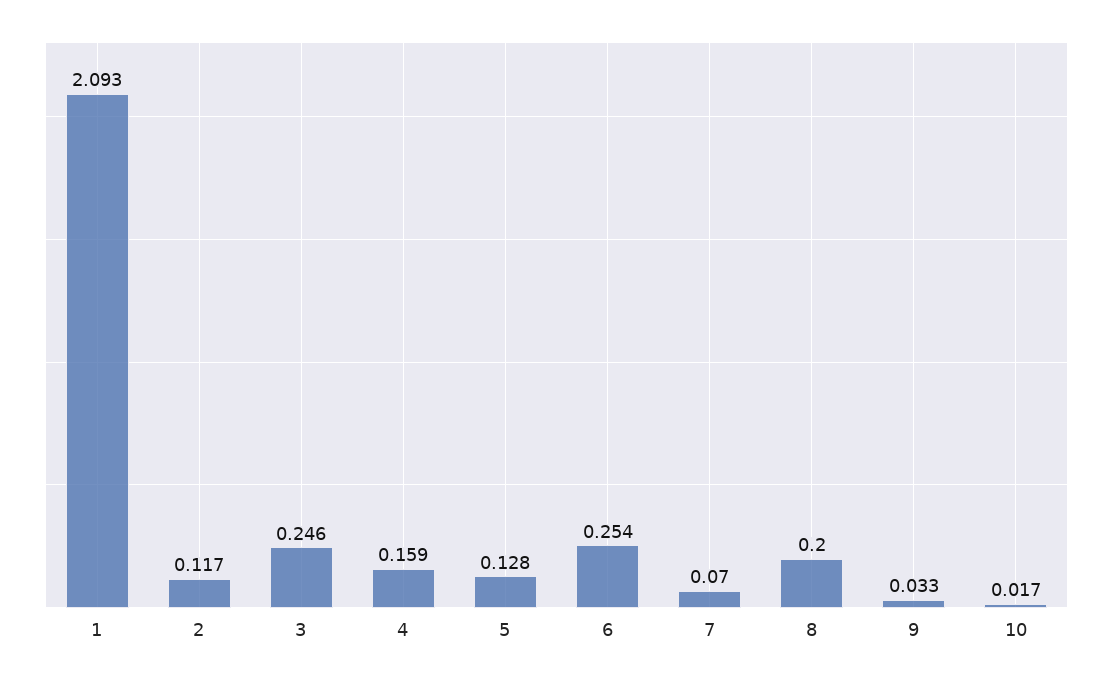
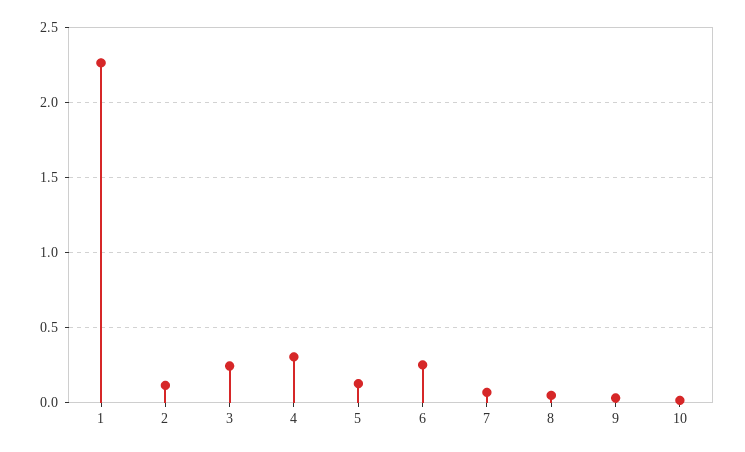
  {
-   "1": 2.093,
+   "1": 2.25,
    "2": 0.117,
    "3": 0.246,
-   "4": 0.159,
+   "4": 0.3,
    "5": 0.128,
    "6": 0.254,
    "7": 0.07,
-   "8": 0.2,
+   "8": 0.05,
    "9": 0.033,
    "10": 0.017
  }

